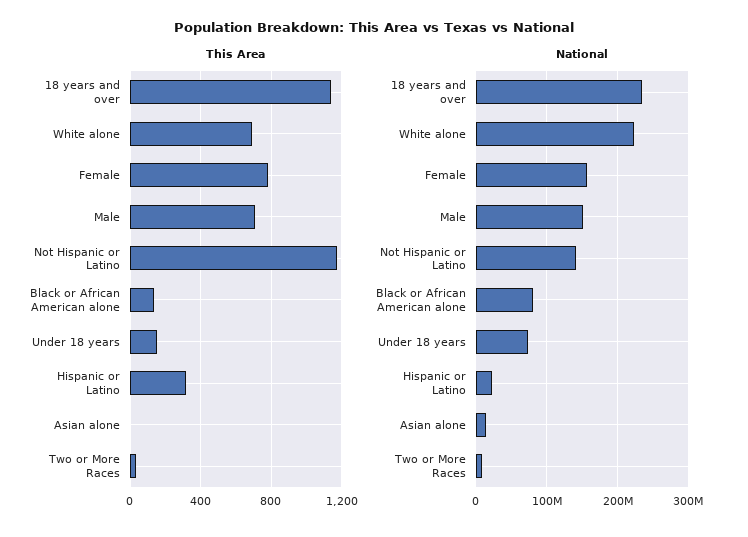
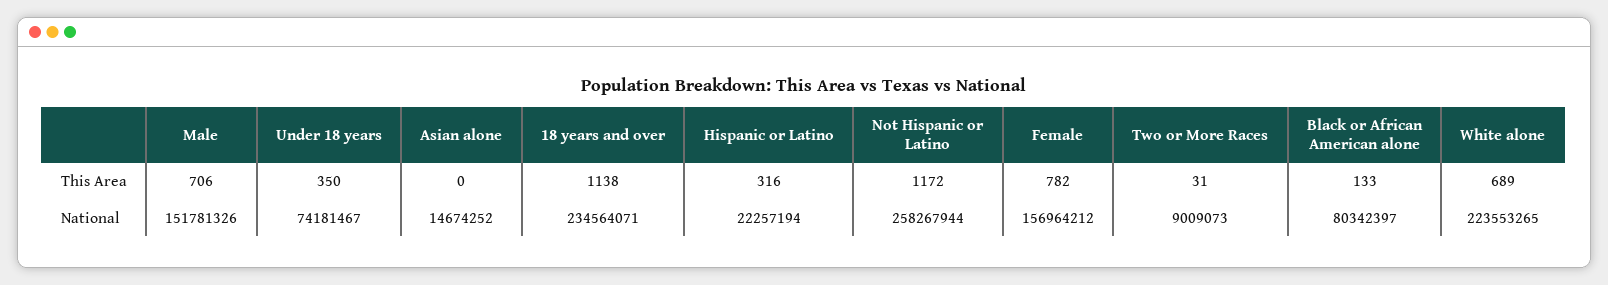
  {
    "This Area": {
      "18 years and over": 1138,
      "White alone": 689,
      "Female": 782,
      "Male": 706,
      "Not Hispanic or Latino": 1172,
      "Black or African American alone": 133,
-     "Under 18 years": 150,
+     "Under 18 years": 350,
      "Hispanic or Latino": 316,
      "Asian alone": 0,
      "Two or More Races": 31
    },
    "National": {
      "18 years and over": 234564071,
      "White alone": 223553265,
      "Female": 156964212,
      "Male": 151781326,
-     "Not Hispanic or Latino": 140000000,
+     "Not Hispanic or Latino": 258267944,
      "Black or African American alone": 80342397,
      "Under 18 years": 74181467,
      "Hispanic or Latino": 22257194,
      "Asian alone": 14674252,
      "Two or More Races": 9009073
    }
  }

